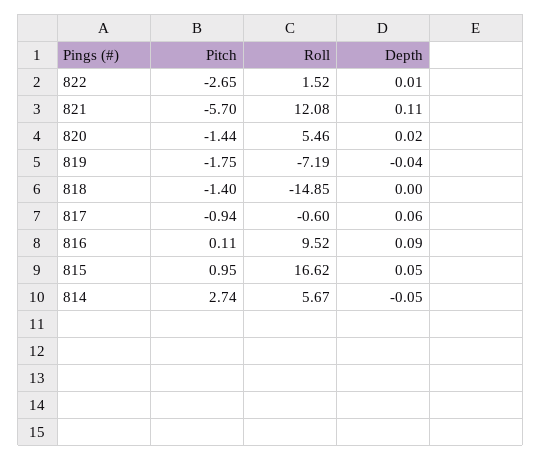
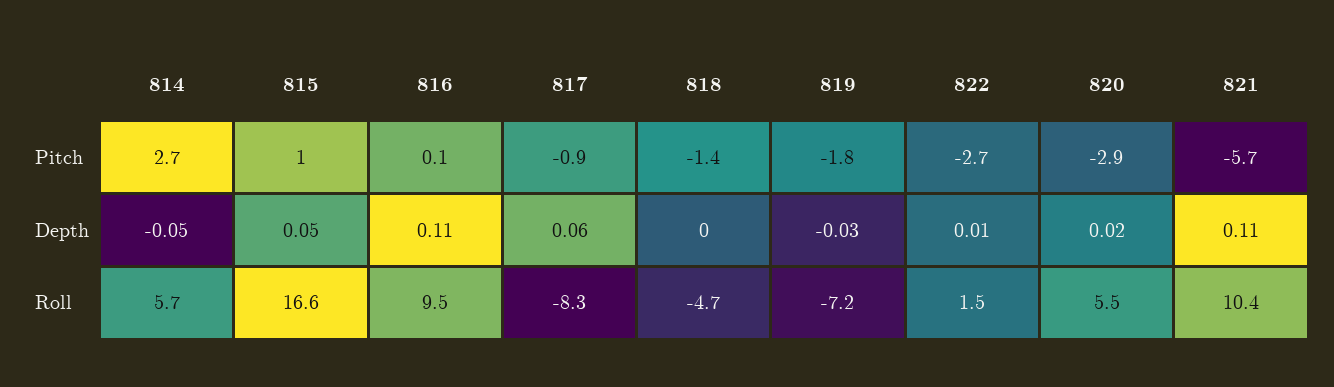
  {
    "Pitch": {
      "822": -2.65,
      "821": -5.7,
-     "820": -1.44,
+     "820": -2.9,
      "819": -1.75,
      "818": -1.4,
      "817": -0.94,
      "816": 0.11,
      "815": 0.95,
      "814": 2.74
    },
    "Roll": {
      "822": 1.52,
-     "821": 12.08,
+     "821": 10.4,
      "820": 5.46,
      "819": -7.19,
-     "818": -14.85,
+     "818": -4.7,
-     "817": -0.6,
+     "817": -8.3,
      "816": 9.52,
      "815": 16.62,
      "814": 5.67
    },
    "Depth": {
      "822": 0.01,
      "821": 0.11,
      "820": 0.02,
-     "819": -0.04,
+     "819": -0.03,
      "818": 0,
      "817": 0.06,
-     "816": 0.09,
+     "816": 0.11,
      "815": 0.05,
      "814": -0.05
    }
  }

